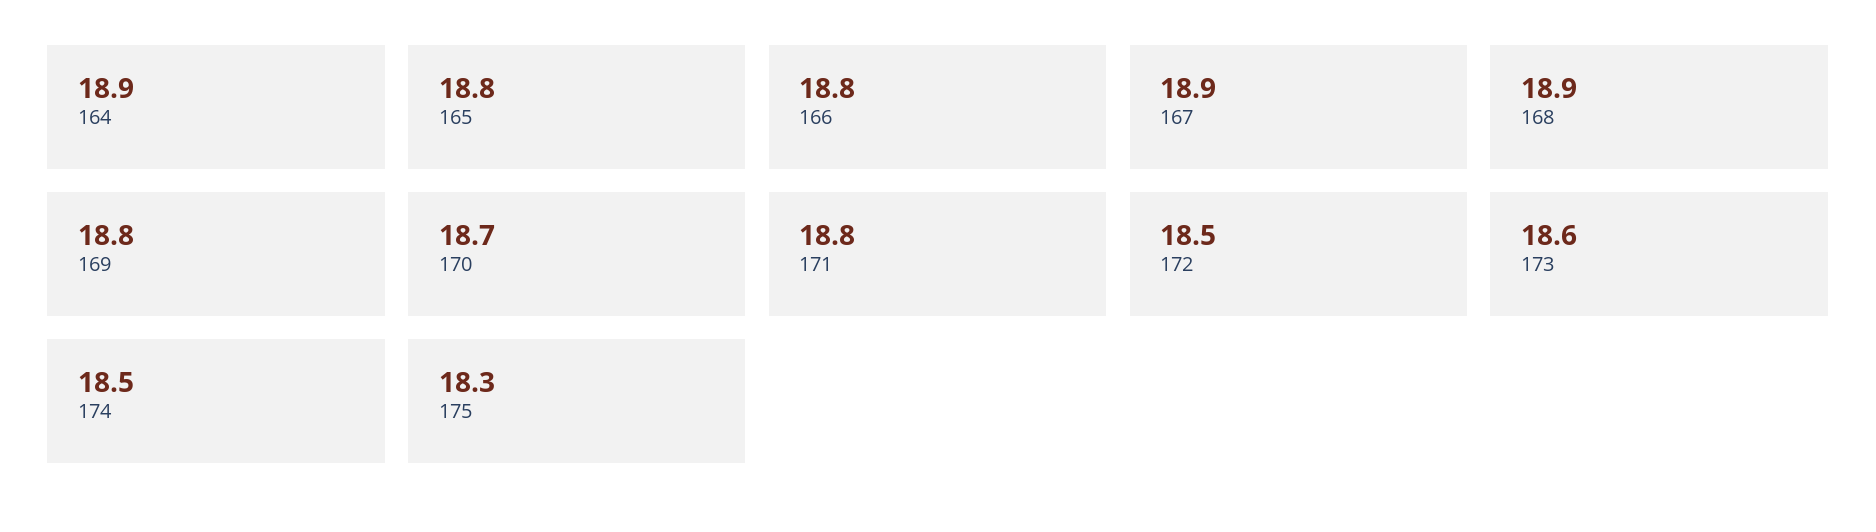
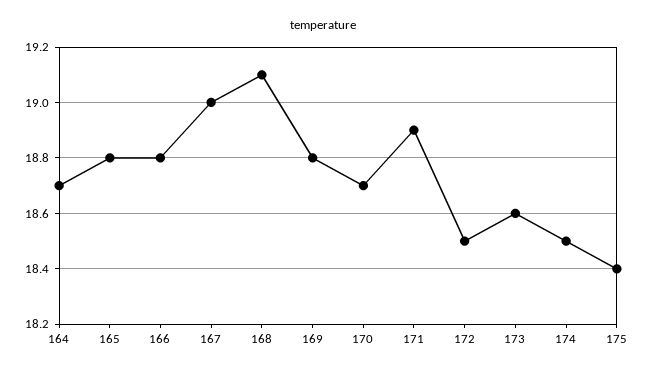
  {
-   "164": 18.9,
+   "164": 18.7,
    "165": 18.8,
    "166": 18.8,
-   "167": 18.9,
+   "167": 19,
-   "168": 18.9,
+   "168": 19.1,
    "169": 18.8,
    "170": 18.7,
-   "171": 18.8,
+   "171": 18.9,
    "172": 18.5,
    "173": 18.6,
    "174": 18.5,
-   "175": 18.3
+   "175": 18.4
  }

